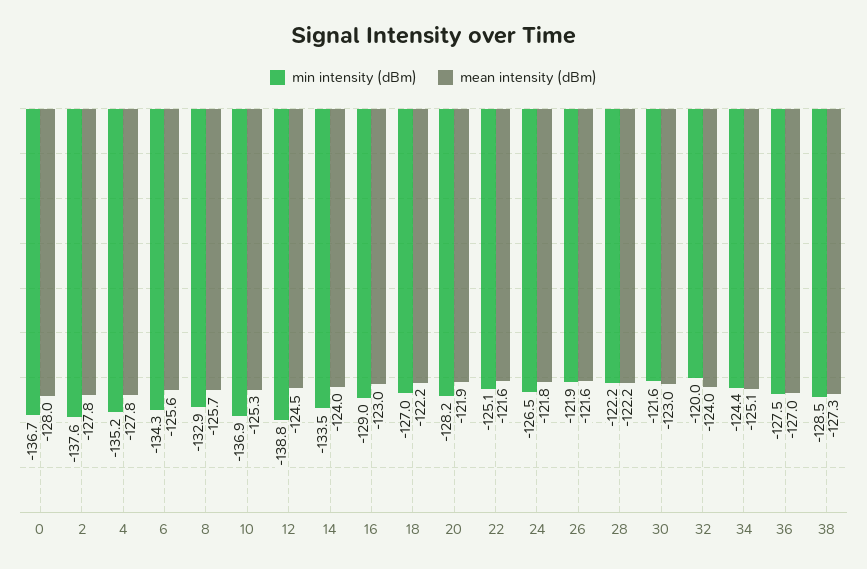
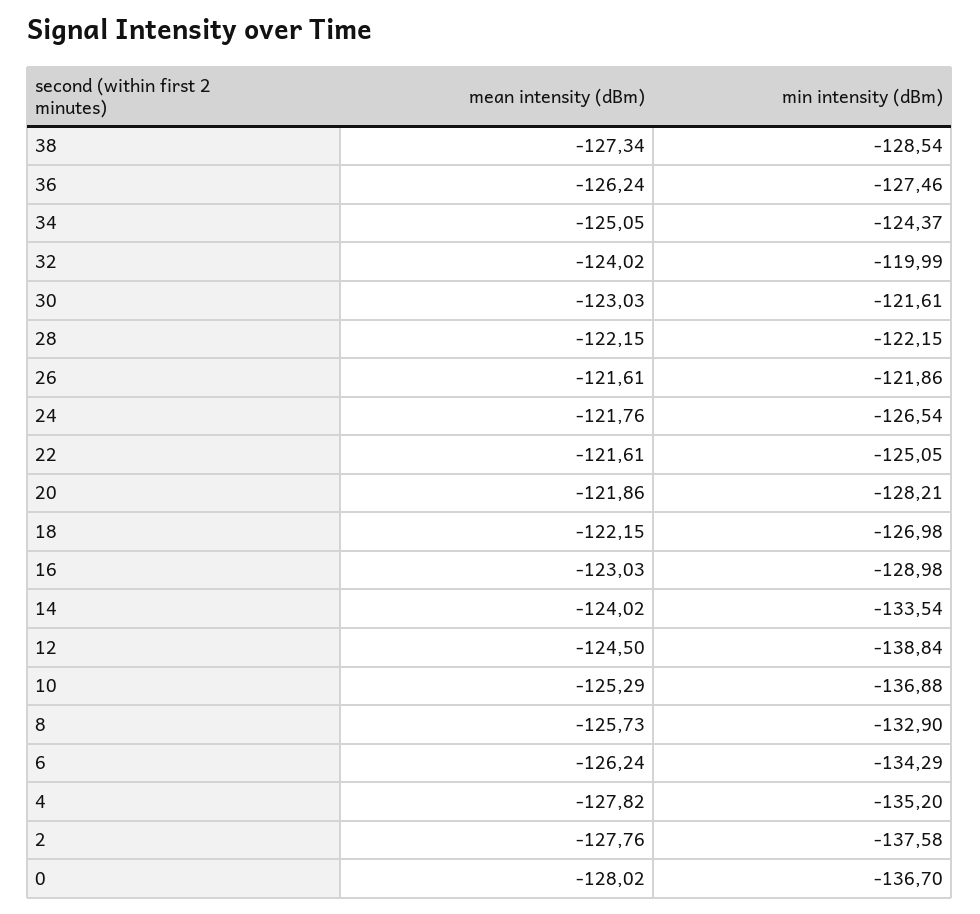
  {
    "min intensity (dBm)": {
      "0": -136.7,
      "2": -137.58,
      "4": -135.2,
      "6": -134.29,
      "8": -132.9,
      "10": -136.88,
      "12": -138.84,
      "14": -133.54,
      "16": -128.98,
      "18": -126.98,
      "20": -128.21,
      "22": -125.05,
      "24": -126.54,
      "26": -121.86,
      "28": -122.15,
      "30": -121.61,
      "32": -119.99,
      "34": -124.37,
      "36": -127.46,
      "38": -128.54
    },
    "mean intensity (dBm)": {
      "0": -128.02,
      "2": -127.76,
      "4": -127.82,
-     "6": -125.6,
+     "6": -126.24,
      "8": -125.73,
      "10": -125.29,
      "12": -124.5,
      "14": -124.02,
      "16": -123.03,
      "18": -122.15,
      "20": -121.86,
      "22": -121.61,
      "24": -121.76,
      "26": -121.61,
      "28": -122.15,
      "30": -123.03,
      "32": -124.02,
      "34": -125.05,
-     "36": -127,
+     "36": -126.24,
      "38": -127.34
    }
  }

